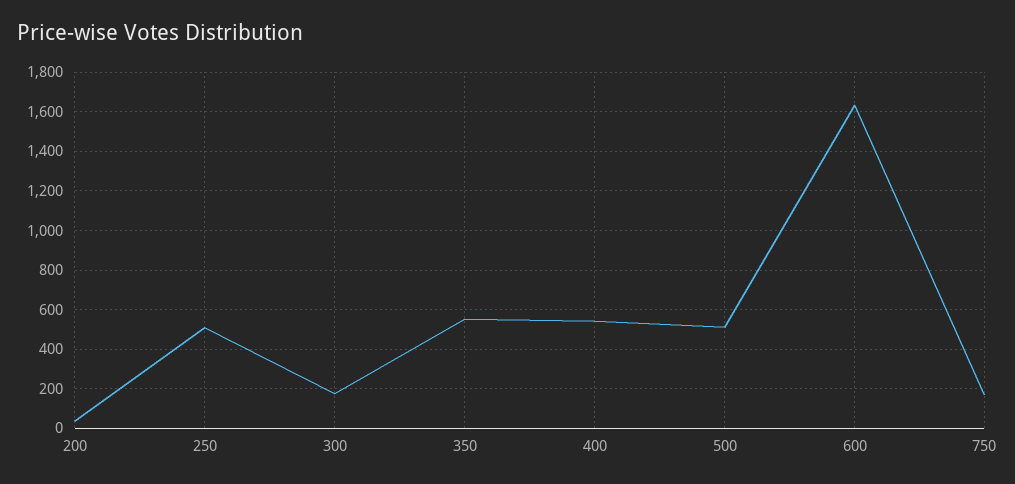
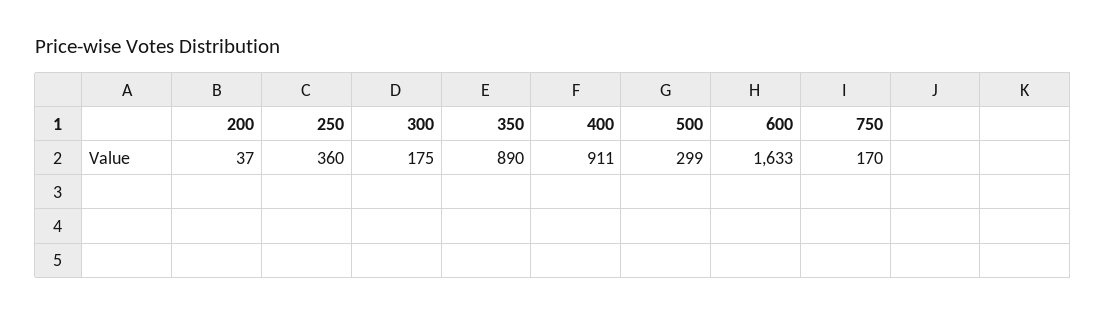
  {
    "200": 37,
-   "250": 500,
+   "250": 360,
    "300": 175,
-   "350": 550,
+   "350": 890,
-   "400": 550,
+   "400": 911,
-   "500": 500,
+   "500": 299,
    "600": 1633,
    "750": 170
  }

